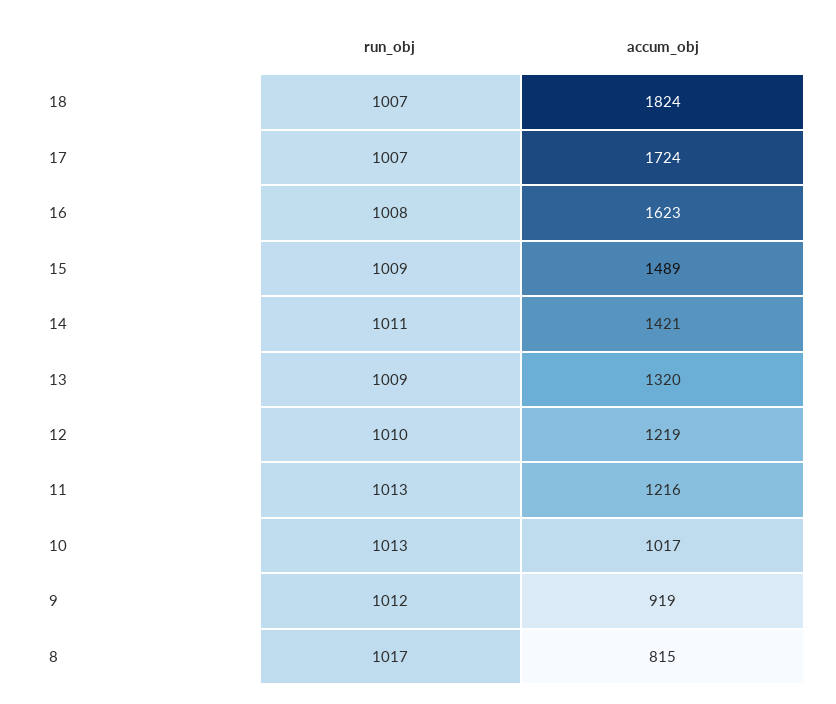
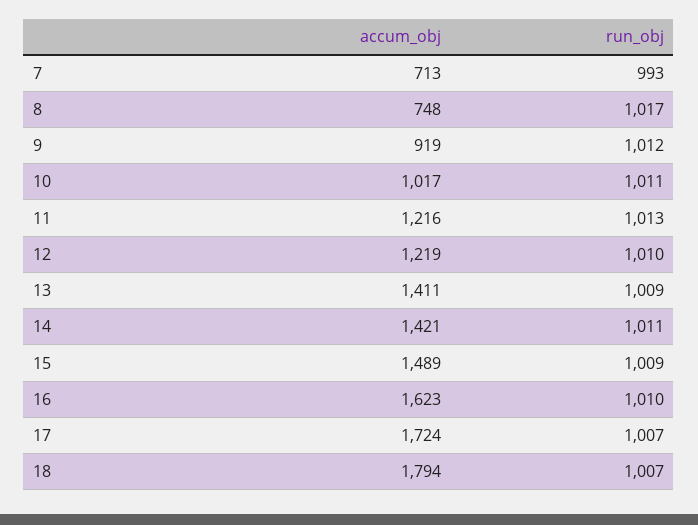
  {
    "run_obj": {
      "18": 1007,
      "17": 1007,
-     "16": 1008,
+     "16": 1010,
      "15": 1009,
      "14": 1011,
      "13": 1009,
      "12": 1010,
      "11": 1013,
-     "10": 1013,
+     "10": 1011,
      "9": 1012,
-     "8": 1017
+     "8": 1017,
+     "7": 993
    },
    "accum_obj": {
-     "18": 1824,
+     "18": 1794,
      "17": 1724,
      "16": 1623,
      "15": 1489,
      "14": 1421,
-     "13": 1320,
+     "13": 1411,
      "12": 1219,
      "11": 1216,
      "10": 1017,
      "9": 919,
-     "8": 815
+     "8": 748,
+     "7": 713
    }
  }

